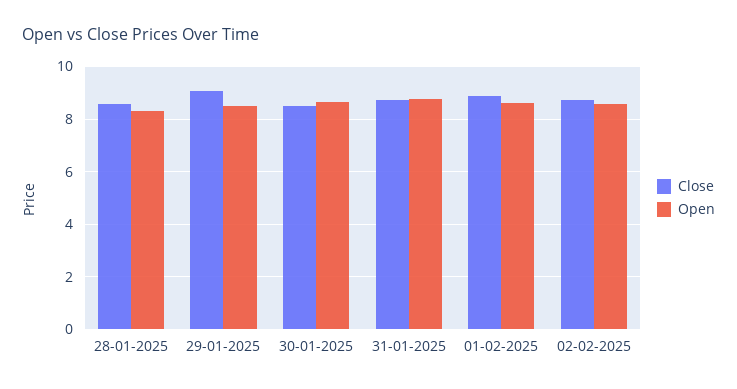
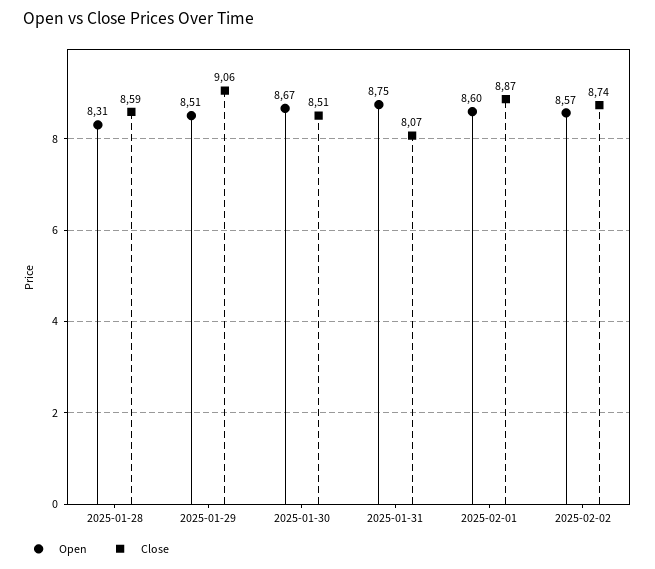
  {
    "Close": {
      "28-01-2025": 8.59,
      "29-01-2025": 9.06,
      "30-01-2025": 8.51,
-     "31-01-2025": 8.75,
+     "31-01-2025": 8.07,
      "01-02-2025": 8.87,
      "02-02-2025": 8.74
    },
    "Open": {
      "28-01-2025": 8.31,
      "29-01-2025": 8.51,
      "30-01-2025": 8.67,
      "31-01-2025": 8.75,
      "01-02-2025": 8.6,
      "02-02-2025": 8.57
    }
  }

